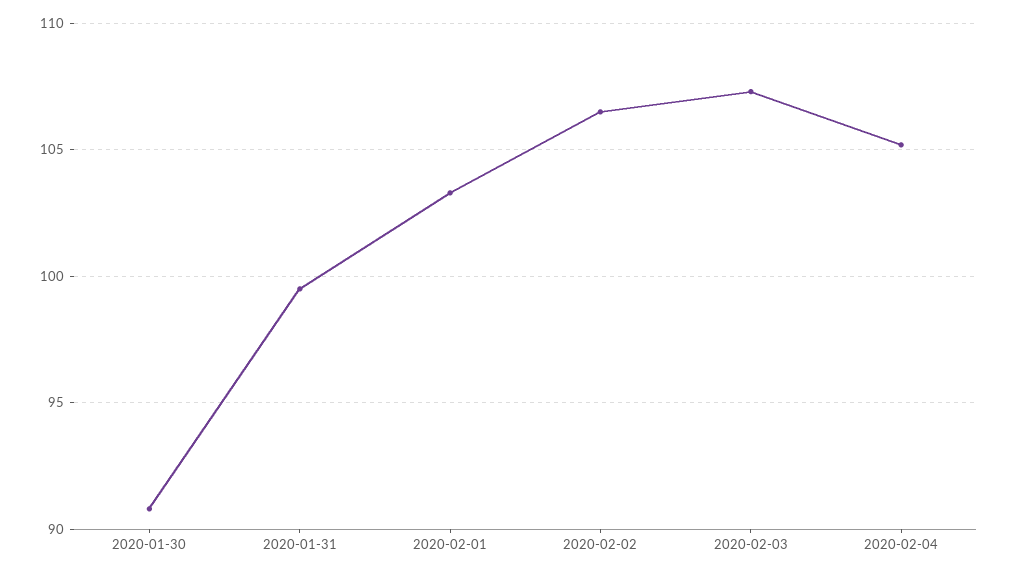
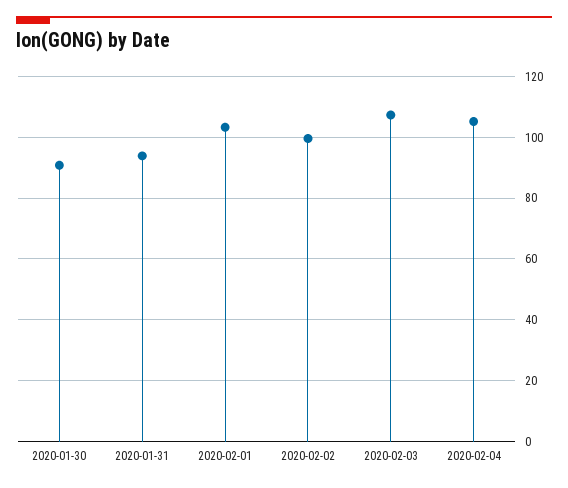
  {
    "2020-01-30": 91,
-   "2020-01-31": 99.5,
+   "2020-01-31": 94,
    "2020-02-01": 103.5,
-   "2020-02-02": 106.5,
+   "2020-02-02": 100,
    "2020-02-03": 107.5,
    "2020-02-04": 105
  }

